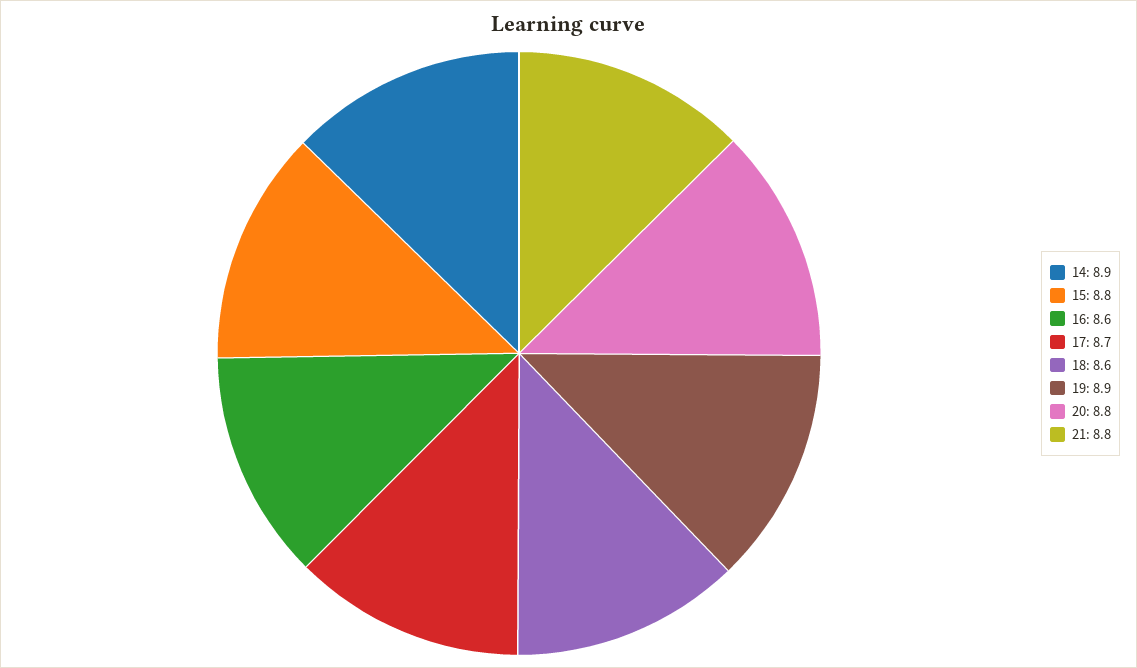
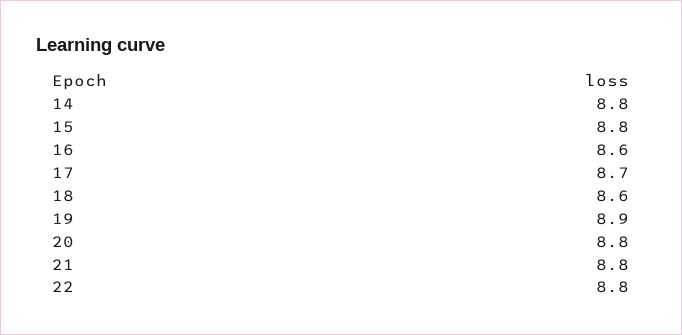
  {
-   "14": 8.9,
+   "14": 8.8,
    "15": 8.8,
    "16": 8.6,
    "17": 8.7,
    "18": 8.6,
    "19": 8.9,
    "20": 8.8,
-   "21": 8.8
+   "21": 8.8,
+   "22": 8.8
  }

